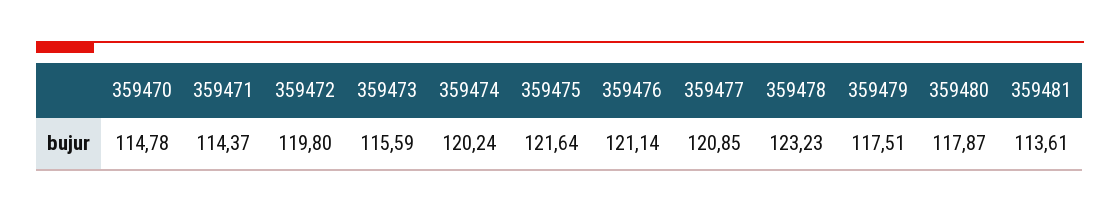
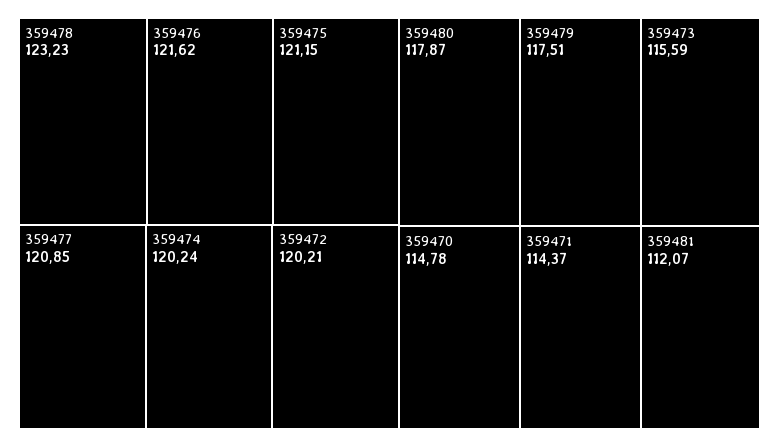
  {
    "359470": 114.78,
    "359471": 114.37,
-   "359472": 119.8,
+   "359472": 120.21,
    "359473": 115.59,
    "359474": 120.24,
-   "359475": 121.64,
+   "359475": 121.15,
-   "359476": 121.14,
+   "359476": 121.62,
    "359477": 120.85,
    "359478": 123.23,
    "359479": 117.51,
    "359480": 117.87,
-   "359481": 113.61
+   "359481": 112.07
  }

